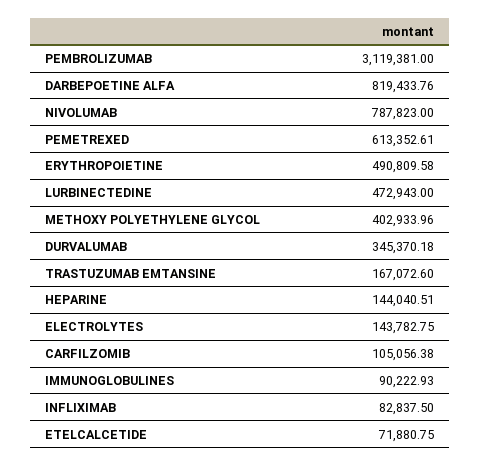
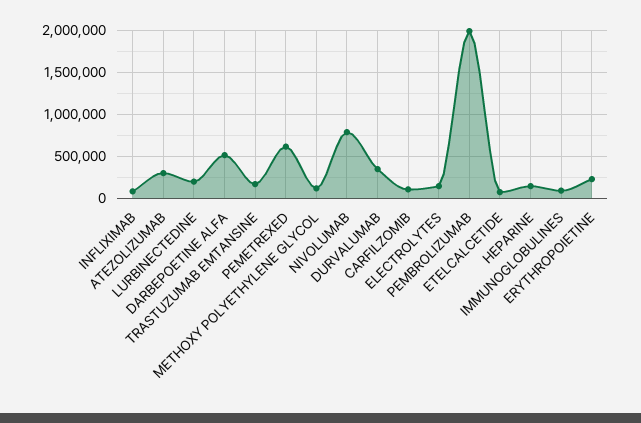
  {
-   "PEMBROLIZUMAB": 3119381,
+   "PEMBROLIZUMAB": 2000000,
-   "DARBEPOETINE ALFA": 819433.76,
+   "DARBEPOETINE ALFA": 500000,
    "NIVOLUMAB": 787823,
    "PEMETREXED": 613352.61,
-   "ERYTHROPOIETINE": 490809.58,
+   "ERYTHROPOIETINE": 200000,
-   "LURBINECTEDINE": 472943,
+   "LURBINECTEDINE": 200000,
-   "METHOXY POLYETHYLENE GLYCOL": 402933.96,
+   "METHOXY POLYETHYLENE GLYCOL": 100000,
    "DURVALUMAB": 345370.18,
    "TRASTUZUMAB EMTANSINE": 167072.6,
    "HEPARINE": 144040.51,
    "ELECTROLYTES": 143782.75,
    "CARFILZOMIB": 105056.38,
    "IMMUNOGLOBULINES": 90222.93,
    "INFLIXIMAB": 82837.5,
-   "ETELCALCETIDE": 71880.75
+   "ETELCALCETIDE": 71880.75,
+   "ATEZOLIZUMAB": 300000
  }

